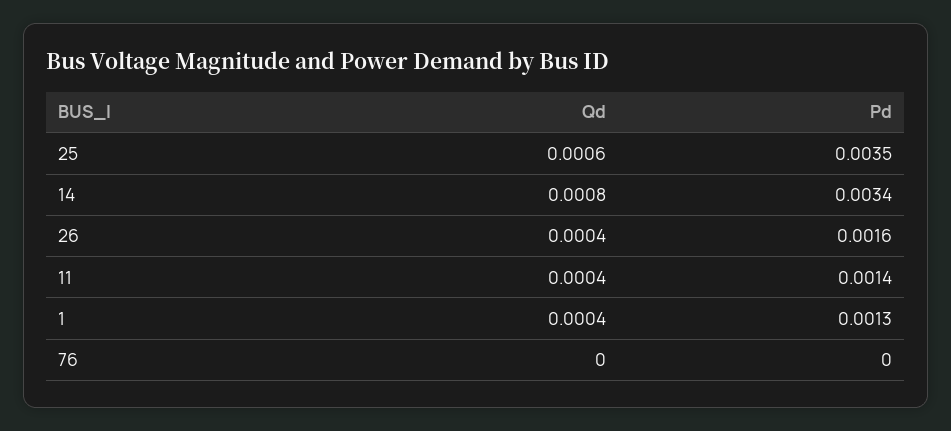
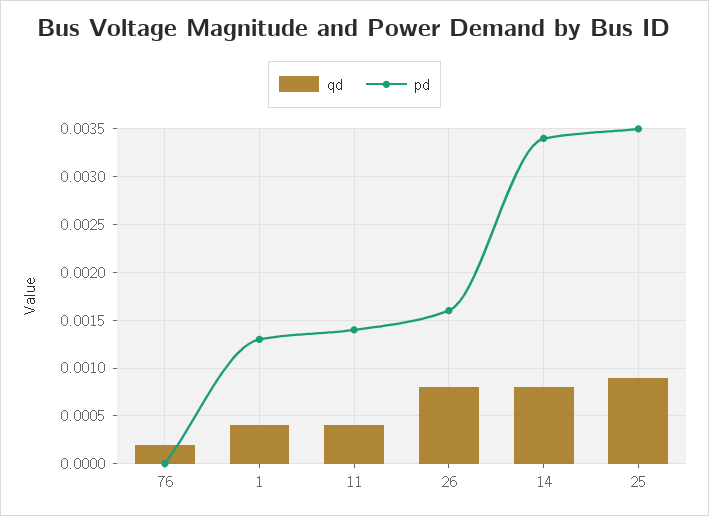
  {
    "Qd": {
-     "25": 0.0006,
+     "25": 0.0009,
      "14": 0.0008,
-     "26": 0.0004,
+     "26": 0.0008,
      "11": 0.0004,
      "1": 0.0004,
-     "76": 0
+     "76": 0.0002
    },
    "Pd": {
      "25": 0.0035,
      "14": 0.0034,
      "26": 0.0016,
      "11": 0.0014,
      "1": 0.0013,
      "76": 0
    }
  }

